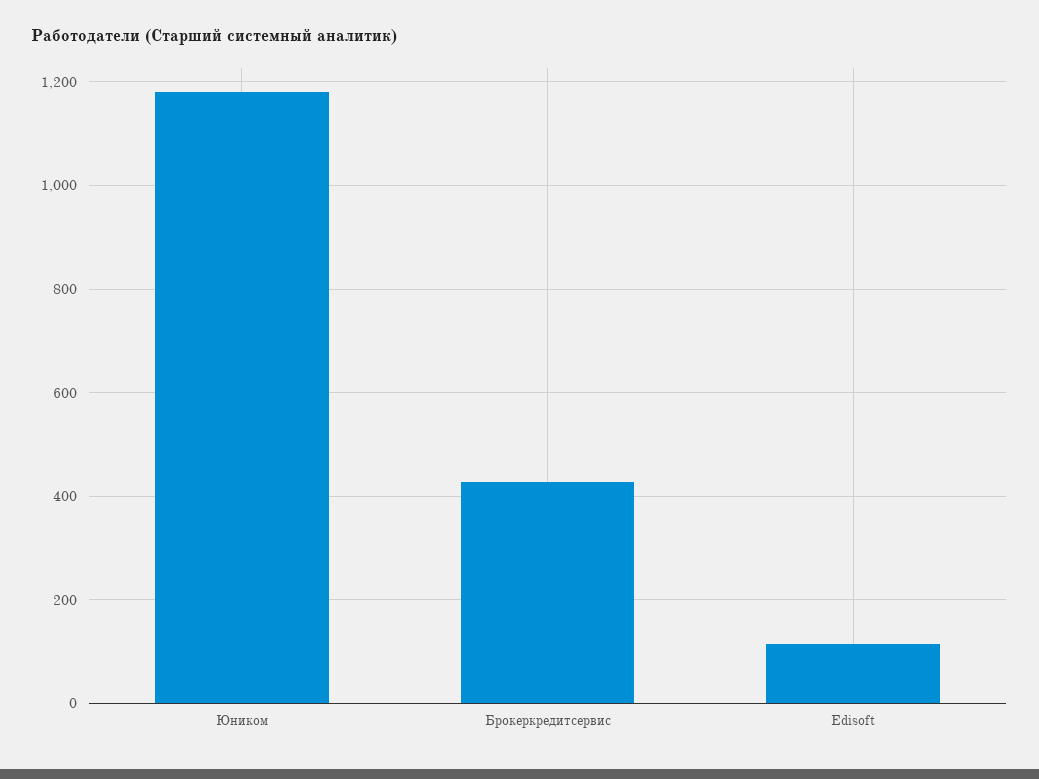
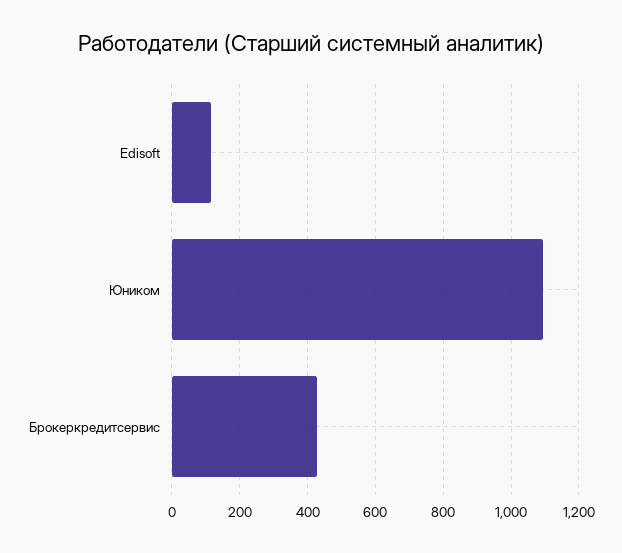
  {
-   "Юником": 1180,
+   "Юником": 1100,
    "Брокеркредитсервис": 420,
    "Edisoft": 120
  }

